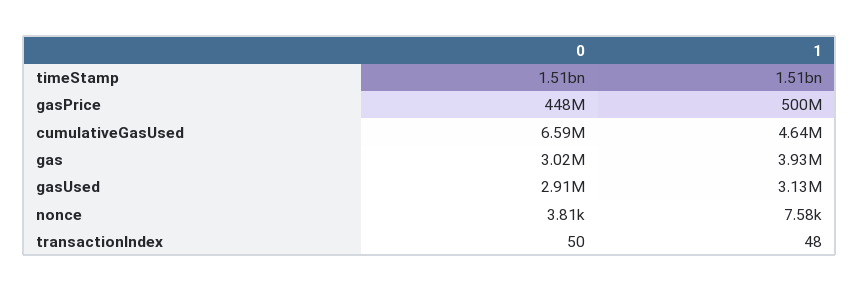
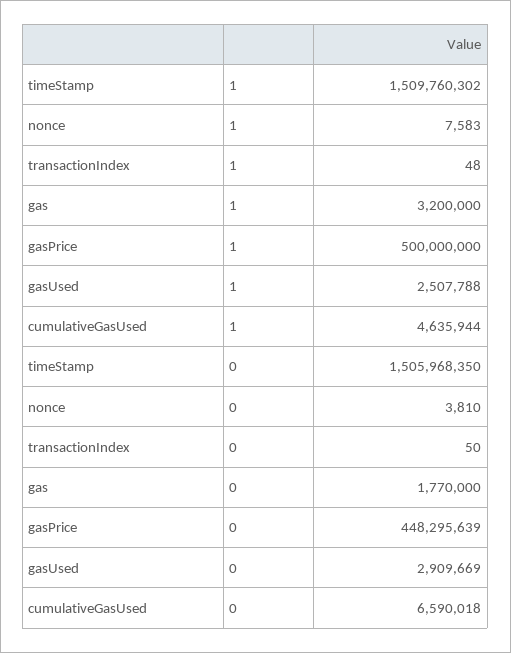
  {
    "0": {
      "timeStamp": 1505968350,
      "gasPrice": 448295639,
      "cumulativeGasUsed": 6590018,
-     "gas": 3020000,
+     "gas": 1770000,
      "gasUsed": 2909669,
      "nonce": 3810,
      "transactionIndex": 50
    },
    "1": {
      "timeStamp": 1509760302,
      "gasPrice": 500000000,
      "cumulativeGasUsed": 4635944,
-     "gas": 3930000,
+     "gas": 3200000,
-     "gasUsed": 3130000,
+     "gasUsed": 2507788,
      "nonce": 7583,
      "transactionIndex": 48
    }
  }

